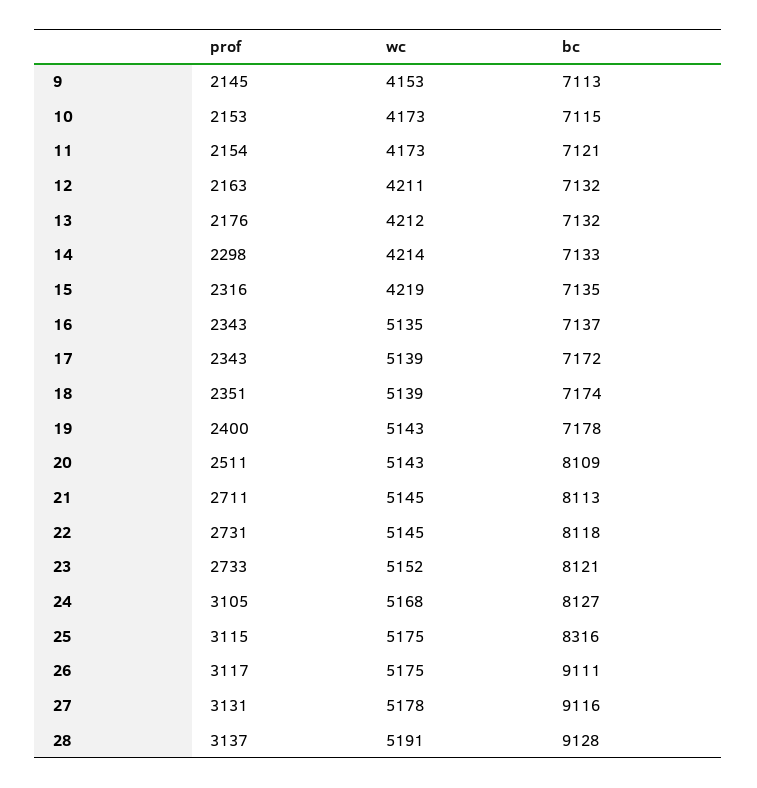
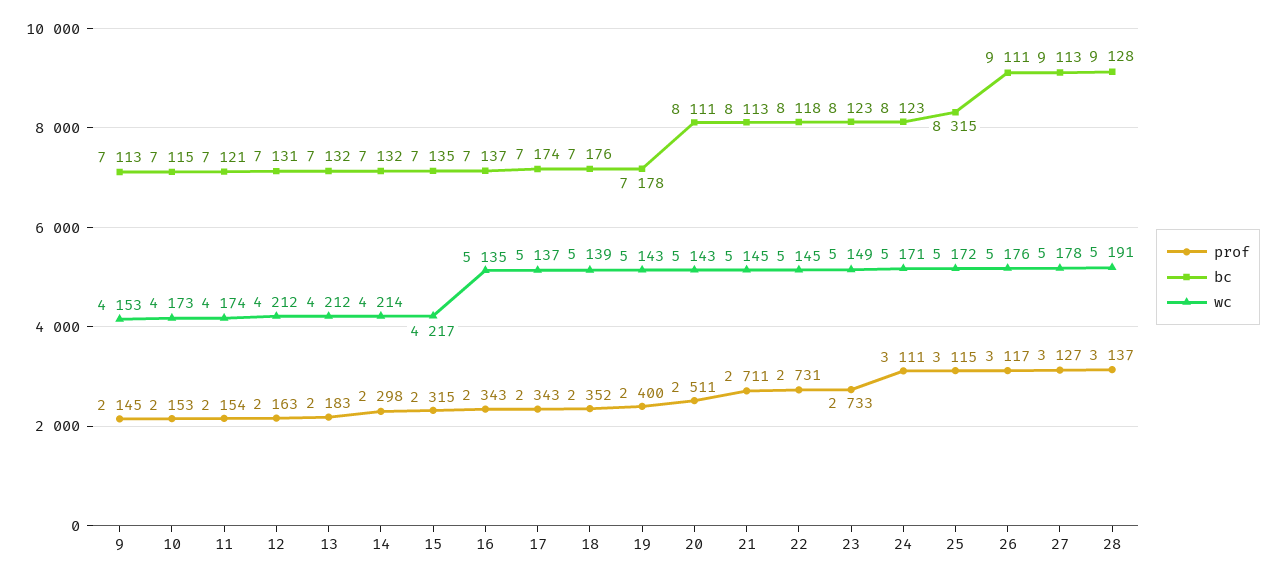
  {
    "prof": {
      "9": 2145,
      "10": 2153,
      "11": 2154,
      "12": 2163,
-     "13": 2176,
+     "13": 2183,
      "14": 2298,
-     "15": 2316,
+     "15": 2315,
      "16": 2343,
      "17": 2343,
-     "18": 2351,
+     "18": 2352,
      "19": 2400,
      "20": 2511,
      "21": 2711,
      "22": 2731,
      "23": 2733,
-     "24": 3105,
+     "24": 3111,
      "25": 3115,
      "26": 3117,
-     "27": 3131,
+     "27": 3127,
      "28": 3137
    },
    "wc": {
      "9": 4153,
      "10": 4173,
-     "11": 4173,
+     "11": 4174,
-     "12": 4211,
+     "12": 4212,
      "13": 4212,
      "14": 4214,
-     "15": 4219,
+     "15": 4217,
      "16": 5135,
-     "17": 5139,
+     "17": 5137,
      "18": 5139,
      "19": 5143,
      "20": 5143,
      "21": 5145,
      "22": 5145,
-     "23": 5152,
+     "23": 5149,
-     "24": 5168,
+     "24": 5171,
-     "25": 5175,
+     "25": 5172,
-     "26": 5175,
+     "26": 5176,
      "27": 5178,
      "28": 5191
    },
    "bc": {
      "9": 7113,
      "10": 7115,
      "11": 7121,
-     "12": 7132,
+     "12": 7131,
      "13": 7132,
-     "14": 7133,
+     "14": 7132,
      "15": 7135,
      "16": 7137,
-     "17": 7172,
+     "17": 7174,
-     "18": 7174,
+     "18": 7176,
      "19": 7178,
-     "20": 8109,
+     "20": 8111,
      "21": 8113,
      "22": 8118,
-     "23": 8121,
+     "23": 8123,
-     "24": 8127,
+     "24": 8123,
-     "25": 8316,
+     "25": 8315,
      "26": 9111,
-     "27": 9116,
+     "27": 9113,
      "28": 9128
    }
  }

